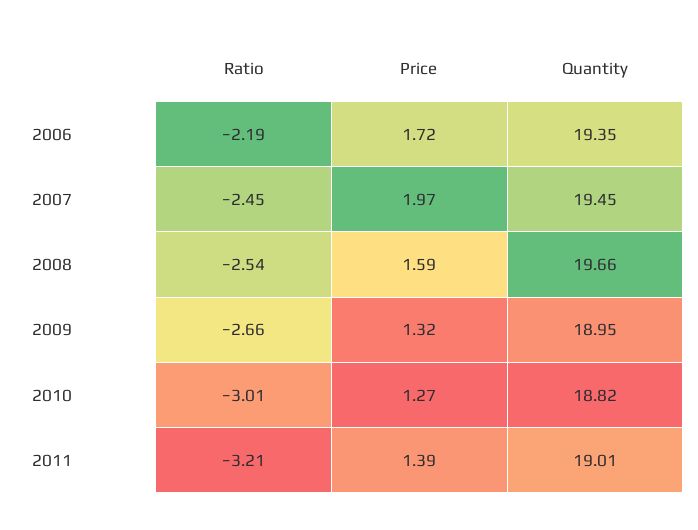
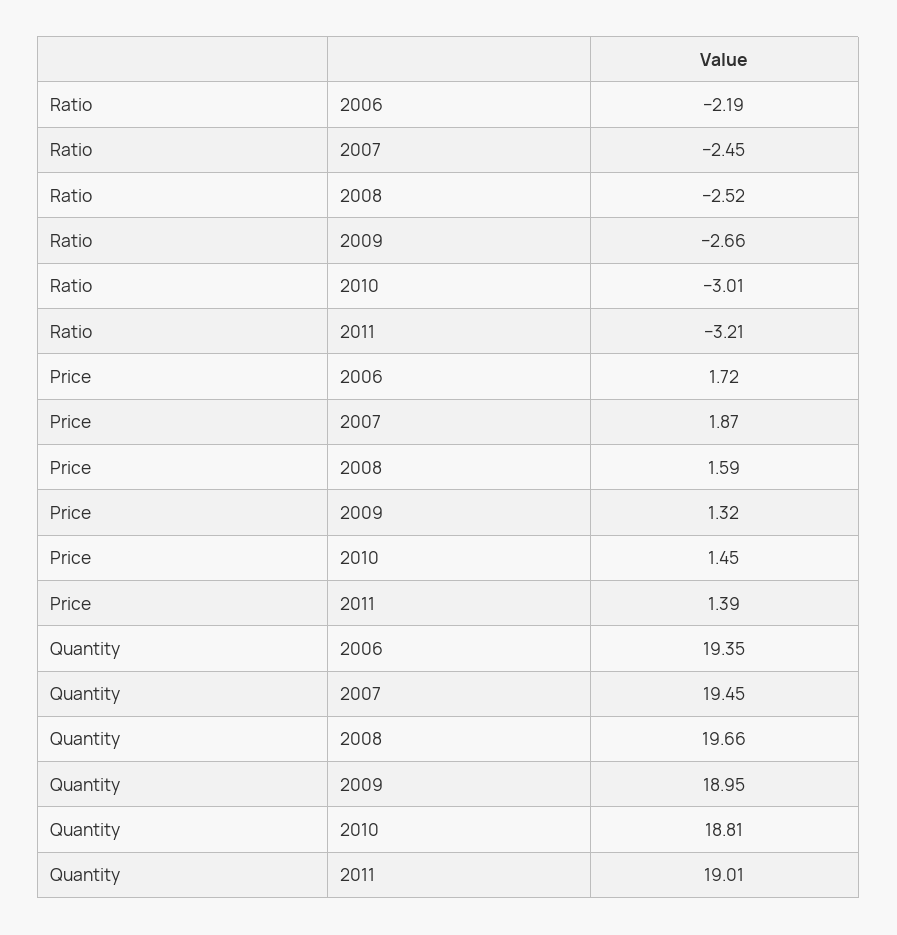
  {
    "Ratio": {
      "2006": -2.19,
      "2007": -2.45,
-     "2008": -2.54,
+     "2008": -2.52,
      "2009": -2.66,
      "2010": -3.01,
      "2011": -3.21
    },
    "Price": {
      "2006": 1.72,
-     "2007": 1.97,
+     "2007": 1.87,
      "2008": 1.59,
      "2009": 1.32,
-     "2010": 1.27,
+     "2010": 1.45,
      "2011": 1.39
    },
    "Quantity": {
      "2006": 19.35,
      "2007": 19.45,
      "2008": 19.66,
      "2009": 18.95,
-     "2010": 18.82,
+     "2010": 18.81,
      "2011": 19.01
    }
  }

